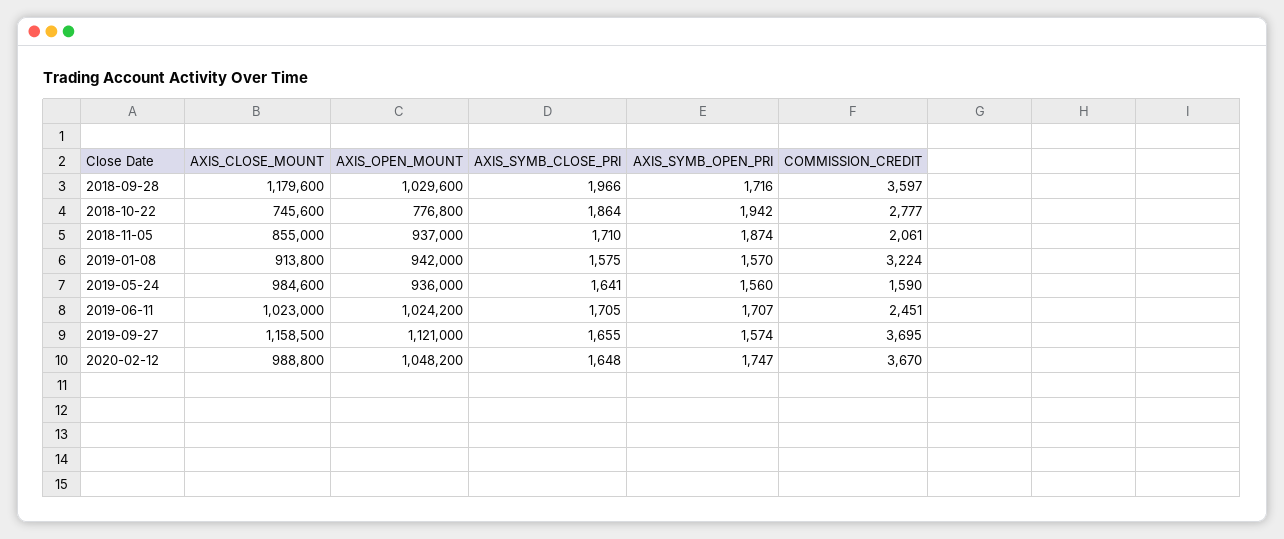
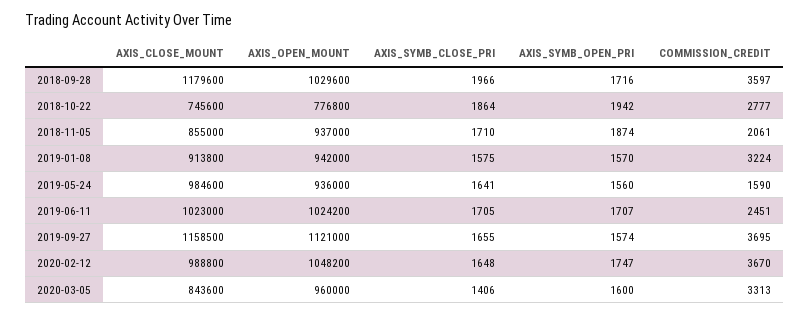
  {
    "AXIS_CLOSE_MOUNT": {
      "2018-09-28": 1179600,
      "2018-10-22": 745600,
      "2018-11-05": 855000,
      "2019-01-08": 913800,
      "2019-05-24": 984600,
      "2019-06-11": 1023000,
      "2019-09-27": 1158500,
-     "2020-02-12": 988800
+     "2020-02-12": 988800,
+     "2020-03-05": 843600
    },
    "AXIS_OPEN_MOUNT": {
      "2018-09-28": 1029600,
      "2018-10-22": 776800,
      "2018-11-05": 937000,
      "2019-01-08": 942000,
      "2019-05-24": 936000,
      "2019-06-11": 1024200,
      "2019-09-27": 1121000,
-     "2020-02-12": 1048200
+     "2020-02-12": 1048200,
+     "2020-03-05": 960000
    },
    "AXIS_SYMB_CLOSE_PRI": {
      "2018-09-28": 1966,
      "2018-10-22": 1864,
      "2018-11-05": 1710,
      "2019-01-08": 1575,
      "2019-05-24": 1641,
      "2019-06-11": 1705,
      "2019-09-27": 1655,
-     "2020-02-12": 1648
+     "2020-02-12": 1648,
+     "2020-03-05": 1406
    },
    "AXIS_SYMB_OPEN_PRI": {
      "2018-09-28": 1716,
      "2018-10-22": 1942,
      "2018-11-05": 1874,
      "2019-01-08": 1570,
      "2019-05-24": 1560,
      "2019-06-11": 1707,
      "2019-09-27": 1574,
-     "2020-02-12": 1747
+     "2020-02-12": 1747,
+     "2020-03-05": 1600
    },
    "COMMISSION_CREDIT": {
      "2018-09-28": 3597,
      "2018-10-22": 2777,
      "2018-11-05": 2061,
      "2019-01-08": 3224,
      "2019-05-24": 1590,
      "2019-06-11": 2451,
      "2019-09-27": 3695,
-     "2020-02-12": 3670
+     "2020-02-12": 3670,
+     "2020-03-05": 3313
    }
  }

